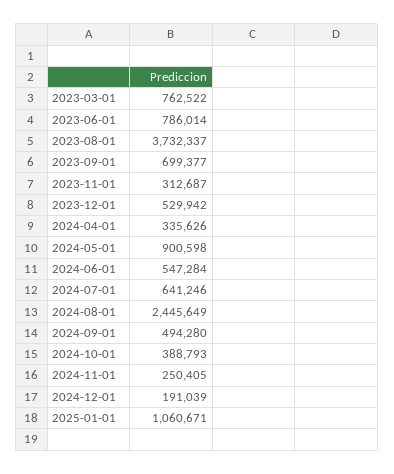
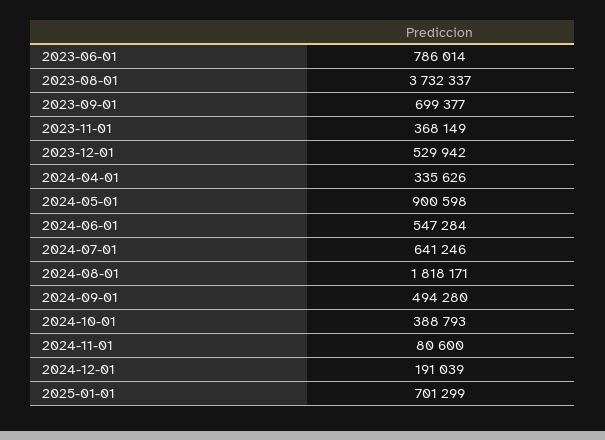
  {
-   "2023-03-01": 762522,
    "2023-06-01": 786014,
    "2023-08-01": 3732337,
    "2023-09-01": 699377,
-   "2023-11-01": 312687,
+   "2023-11-01": 368149,
    "2023-12-01": 529942,
    "2024-04-01": 335626,
    "2024-05-01": 900598,
    "2024-06-01": 547284,
    "2024-07-01": 641246,
-   "2024-08-01": 2445649,
+   "2024-08-01": 1818171,
    "2024-09-01": 494280,
    "2024-10-01": 388793,
-   "2024-11-01": 250405,
+   "2024-11-01": 80600,
    "2024-12-01": 191039,
-   "2025-01-01": 1060671
+   "2025-01-01": 701299
  }

